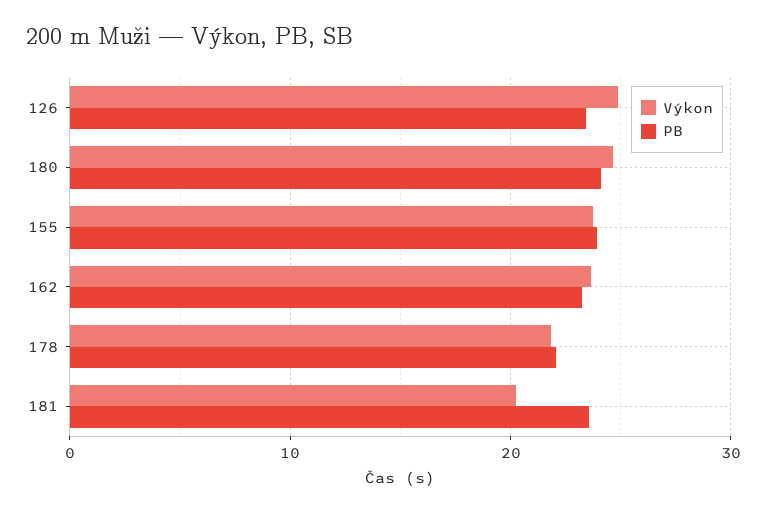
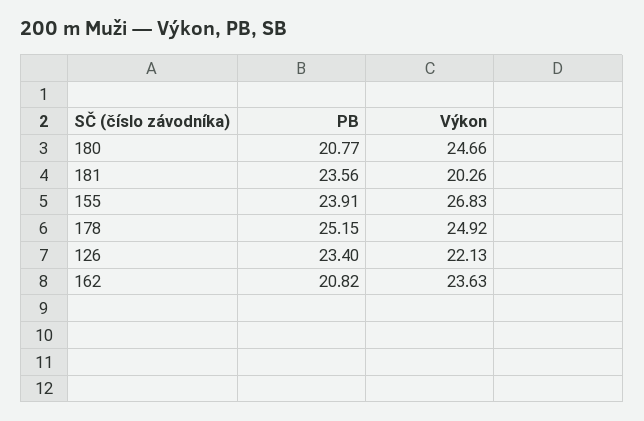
  {
    "Výkon": {
-     "126": 25,
+     "126": 22.13,
      "180": 24.66,
-     "155": 24,
+     "155": 26.83,
      "162": 23.63,
-     "178": 22,
+     "178": 24.92,
      "181": 20.26
    },
    "PB": {
      "126": 23.4,
-     "180": 24,
+     "180": 20.77,
      "155": 23.91,
-     "162": 23,
+     "162": 20.82,
-     "178": 22,
+     "178": 25.15,
      "181": 23.56
    }
  }

